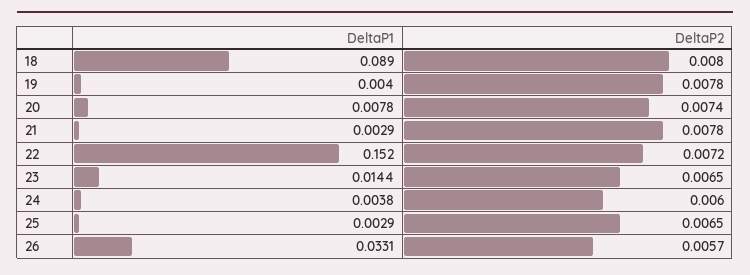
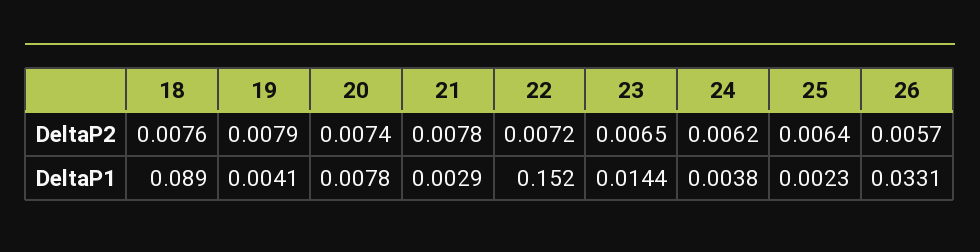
  {
    "DeltaP1": {
      "18": 0.089,
-     "19": 0.004,
+     "19": 0.0041,
      "20": 0.0078,
      "21": 0.0029,
      "22": 0.152,
      "23": 0.0144,
      "24": 0.0038,
-     "25": 0.0029,
+     "25": 0.0023,
      "26": 0.0331
    },
    "DeltaP2": {
-     "18": 0.008,
+     "18": 0.0076,
-     "19": 0.0078,
+     "19": 0.0079,
      "20": 0.0074,
      "21": 0.0078,
      "22": 0.0072,
      "23": 0.0065,
-     "24": 0.006,
+     "24": 0.0062,
-     "25": 0.0065,
+     "25": 0.0064,
      "26": 0.0057
    }
  }

